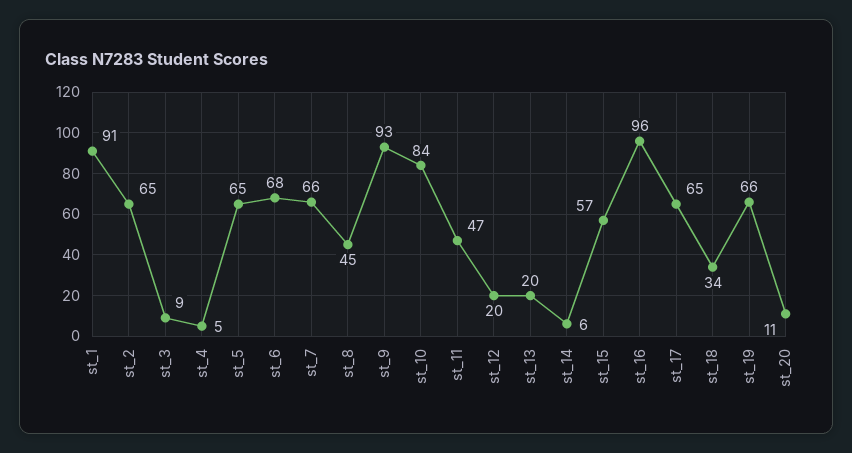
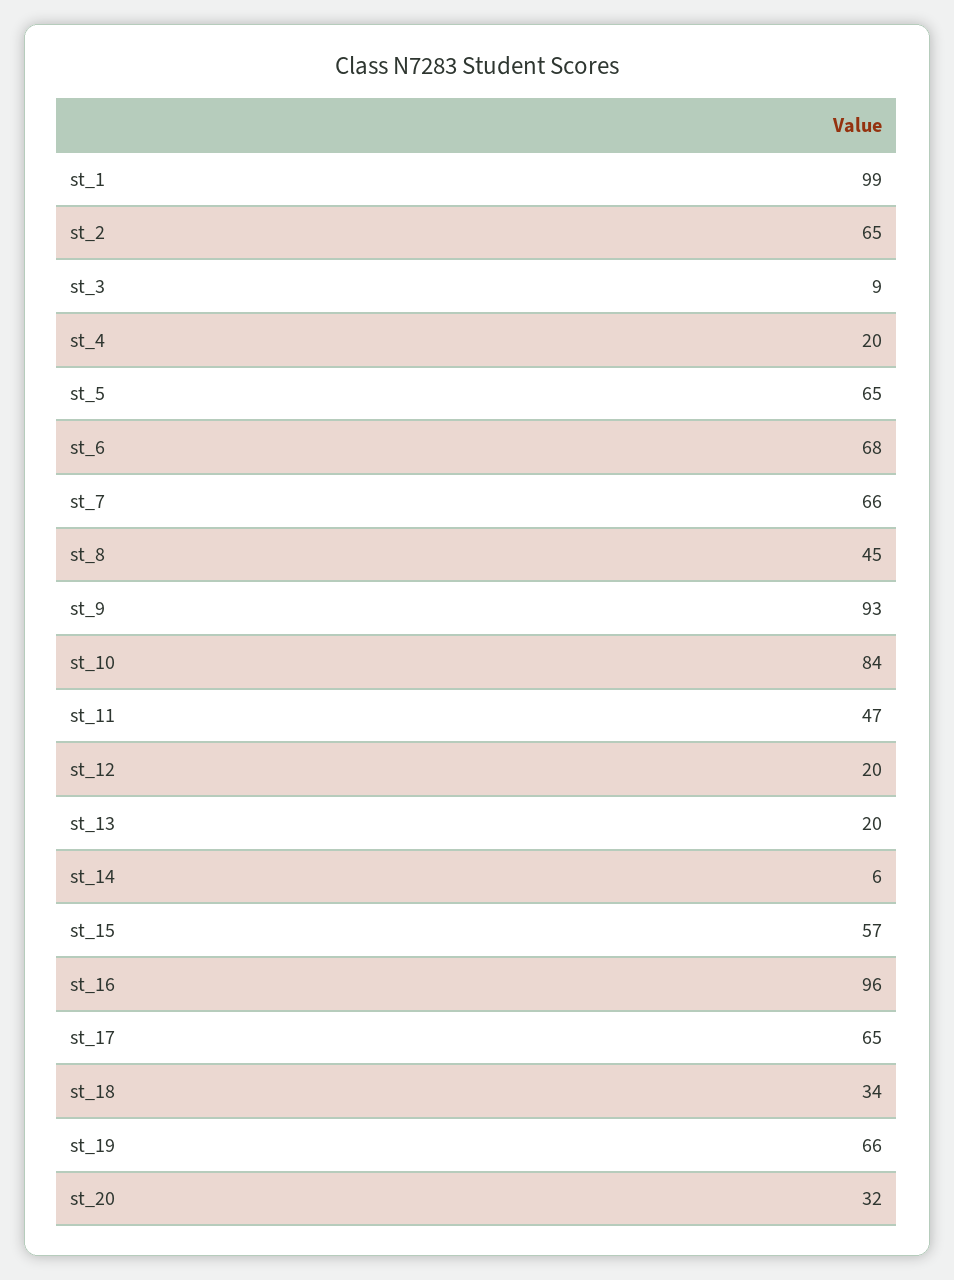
  {
-   "st_1": 91,
+   "st_1": 99,
    "st_2": 65,
    "st_3": 9,
-   "st_4": 5,
+   "st_4": 20,
    "st_5": 65,
    "st_6": 68,
    "st_7": 66,
    "st_8": 45,
    "st_9": 93,
    "st_10": 84,
    "st_11": 47,
    "st_12": 20,
    "st_13": 20,
    "st_14": 6,
    "st_15": 57,
    "st_16": 96,
    "st_17": 65,
    "st_18": 34,
    "st_19": 66,
-   "st_20": 11
+   "st_20": 32
  }

